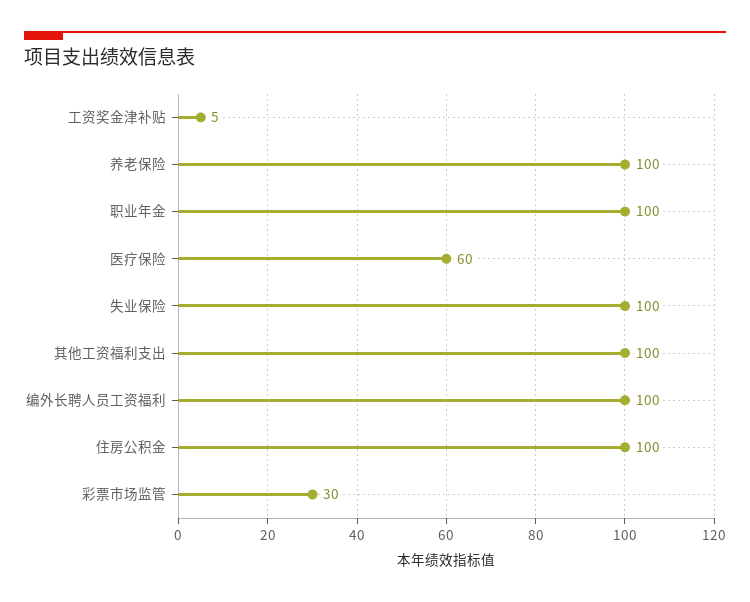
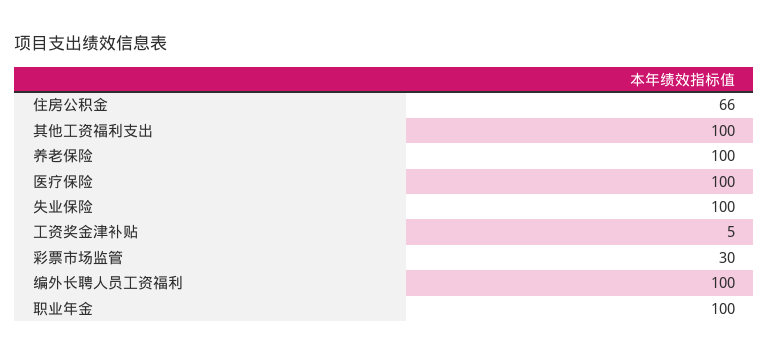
  {
    "工资奖金津补贴": 5,
    "养老保险": 100,
    "职业年金": 100,
-   "医疗保险": 60,
+   "医疗保险": 100,
    "失业保险": 100,
    "其他工资福利支出": 100,
    "编外长聘人员工资福利": 100,
-   "住房公积金": 100,
+   "住房公积金": 66,
    "彩票市场监管": 30
  }

